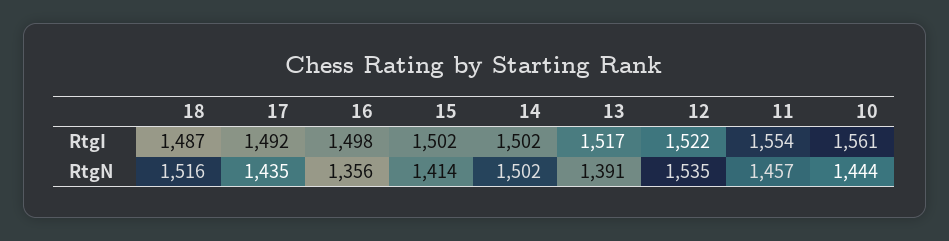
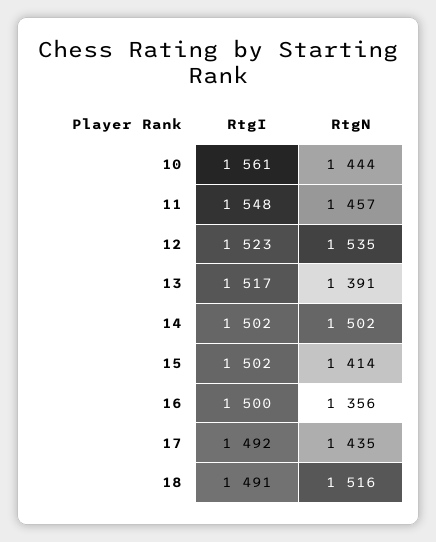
  {
    "18": {
-     "RtgI": 1487,
+     "RtgI": 1491,
      "RtgN": 1516
    },
    "17": {
      "RtgI": 1492,
      "RtgN": 1435
    },
    "16": {
-     "RtgI": 1498,
+     "RtgI": 1500,
      "RtgN": 1356
    },
    "15": {
      "RtgI": 1502,
      "RtgN": 1414
    },
    "14": {
      "RtgI": 1502,
      "RtgN": 1502
    },
    "13": {
      "RtgI": 1517,
      "RtgN": 1391
    },
    "12": {
-     "RtgI": 1522,
+     "RtgI": 1523,
      "RtgN": 1535
    },
    "11": {
-     "RtgI": 1554,
+     "RtgI": 1548,
      "RtgN": 1457
    },
    "10": {
      "RtgI": 1561,
      "RtgN": 1444
    }
  }

